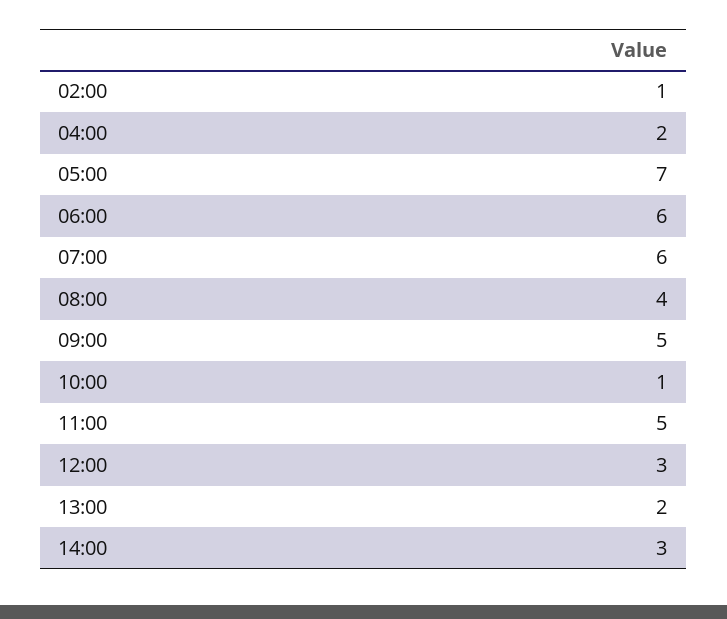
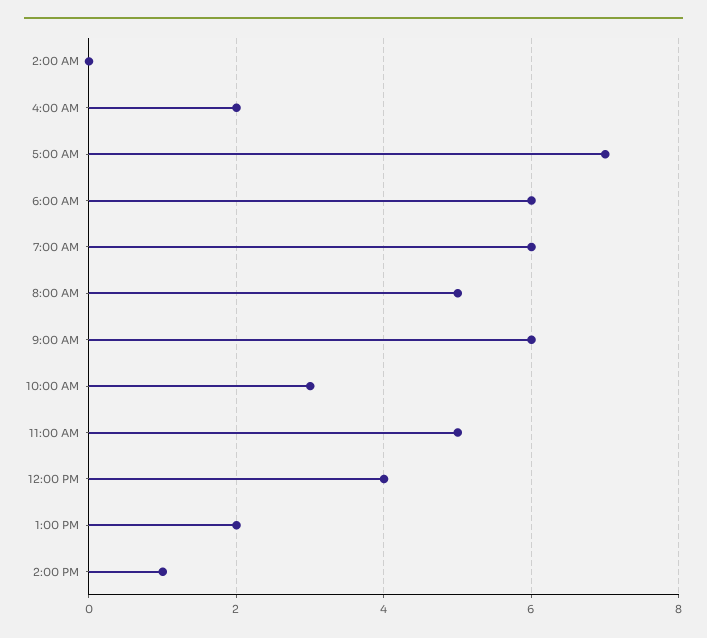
  {
-   "02:00": 1,
+   "02:00": 0,
    "04:00": 2,
    "05:00": 7,
    "06:00": 6,
    "07:00": 6,
-   "08:00": 4,
+   "08:00": 5,
-   "09:00": 5,
+   "09:00": 6,
-   "10:00": 1,
+   "10:00": 3,
    "11:00": 5,
-   "12:00": 3,
+   "12:00": 4,
    "13:00": 2,
-   "14:00": 3
+   "14:00": 1
  }

